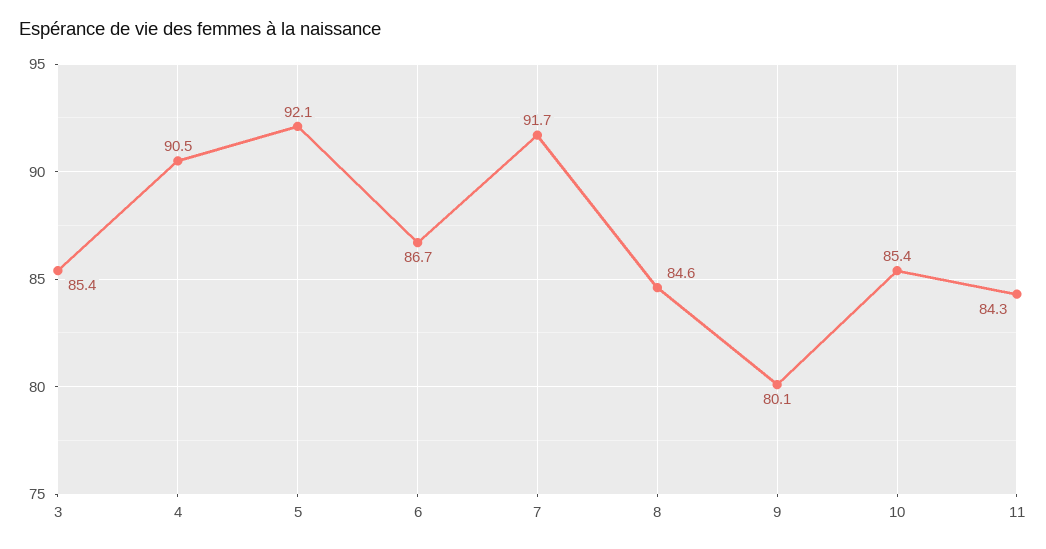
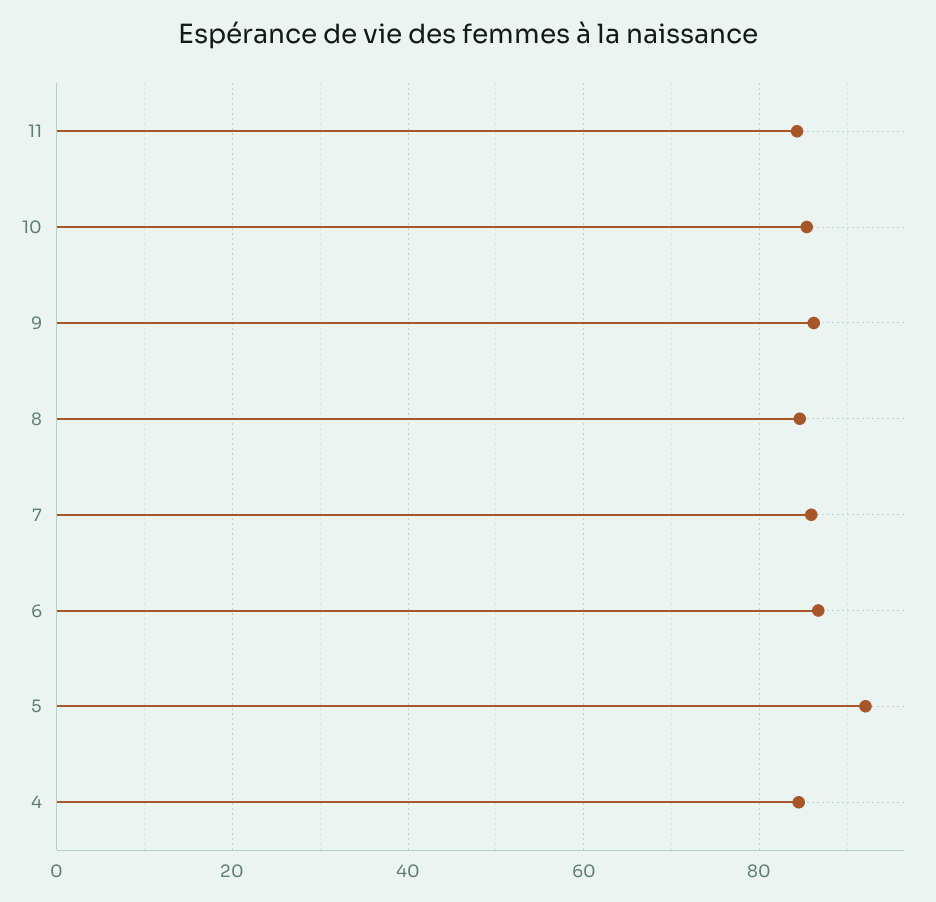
  {
-   "3": 85.4,
-   "4": 90.5,
+   "4": 84,
    "5": 92.1,
    "6": 86.7,
-   "7": 91.7,
+   "7": 86,
    "8": 84.6,
-   "9": 80.1,
+   "9": 86,
    "10": 85.4,
    "11": 84.3
  }

